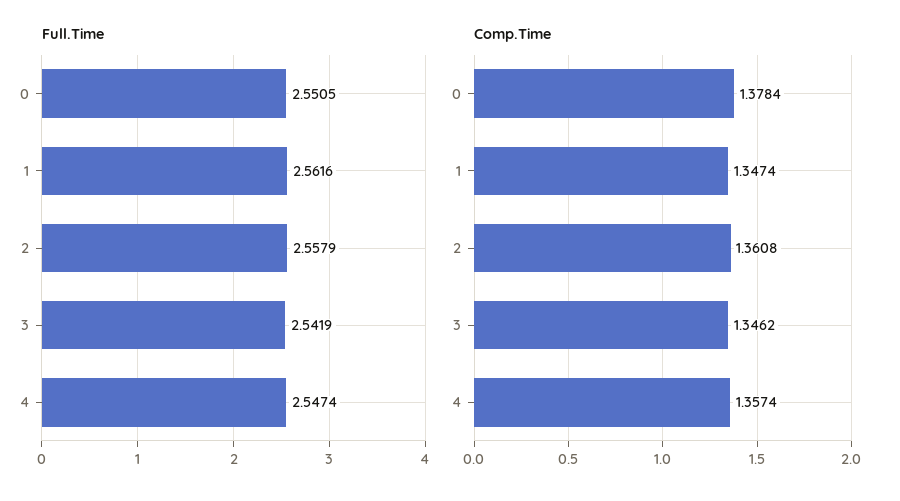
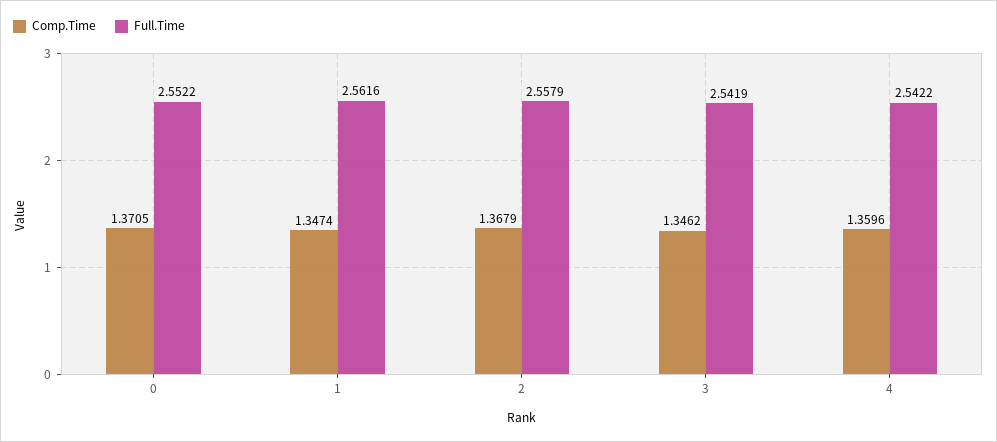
  {
    "Full.Time": {
-     "0": 2.5505,
+     "0": 2.5522,
      "1": 2.5616,
      "2": 2.5579,
      "3": 2.5419,
-     "4": 2.5474
+     "4": 2.5422
    },
    "Comp.Time": {
-     "0": 1.3784,
+     "0": 1.3705,
      "1": 1.3474,
-     "2": 1.3608,
+     "2": 1.3679,
      "3": 1.3462,
-     "4": 1.3574
+     "4": 1.3596
    }
  }

